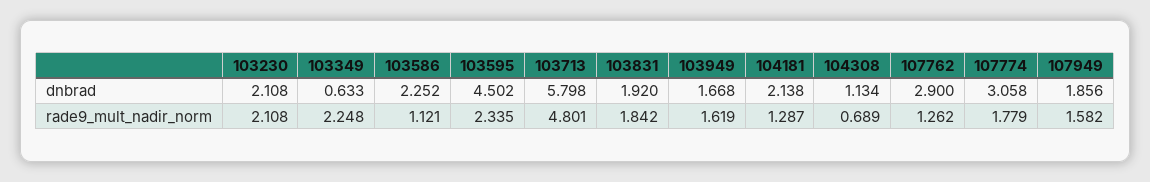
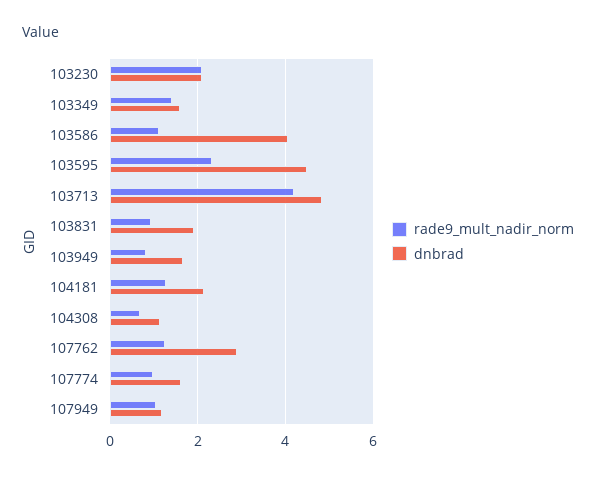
  {
    "dnbrad": {
      "103230": 2.108,
-     "103349": 0.633,
+     "103349": 1.6,
-     "103586": 2.252,
+     "103586": 4,
      "103595": 4.502,
-     "103713": 5.798,
+     "103713": 4.8,
      "103831": 1.92,
      "103949": 1.668,
      "104181": 2.138,
      "104308": 1.134,
      "107762": 2.9,
-     "107774": 3.058,
+     "107774": 1.6,
-     "107949": 1.856
+     "107949": 1.2
    },
    "rade9_mult_nadir_norm": {
      "103230": 2.108,
-     "103349": 2.248,
+     "103349": 1.4,
      "103586": 1.121,
      "103595": 2.335,
-     "103713": 4.801,
+     "103713": 4.2,
-     "103831": 1.842,
+     "103831": 1,
-     "103949": 1.619,
+     "103949": 0.8,
      "104181": 1.287,
      "104308": 0.689,
      "107762": 1.262,
-     "107774": 1.779,
+     "107774": 1,
-     "107949": 1.582
+     "107949": 1
    }
  }

